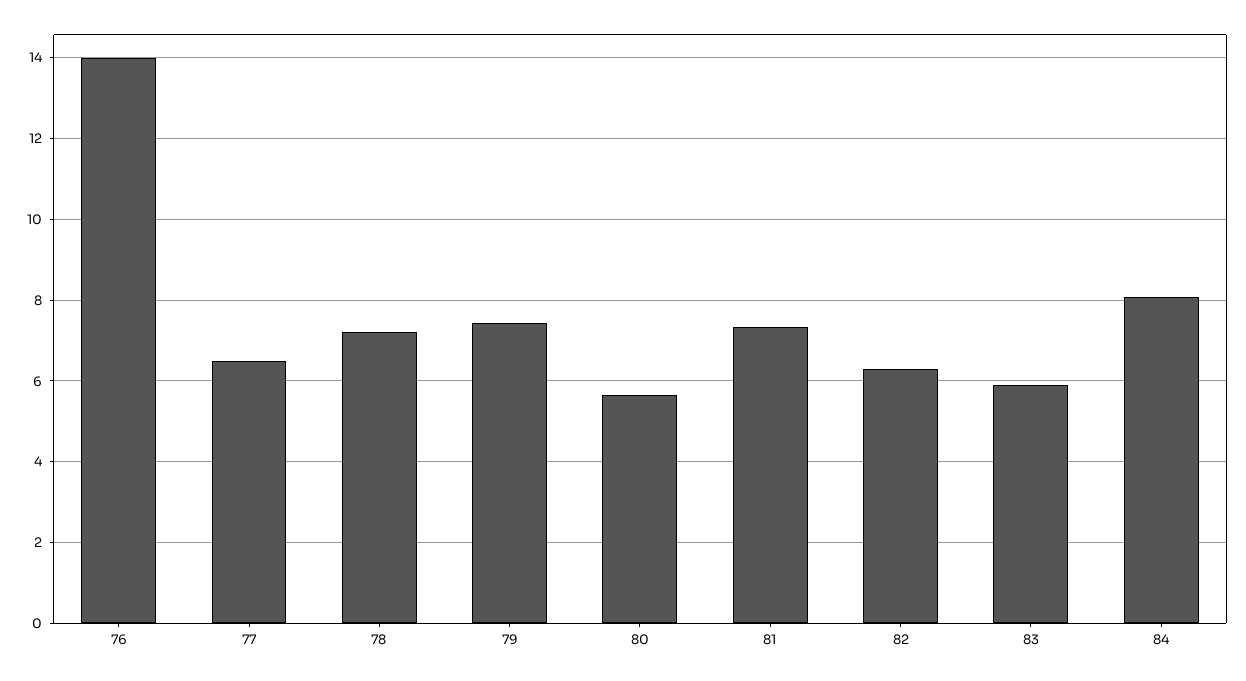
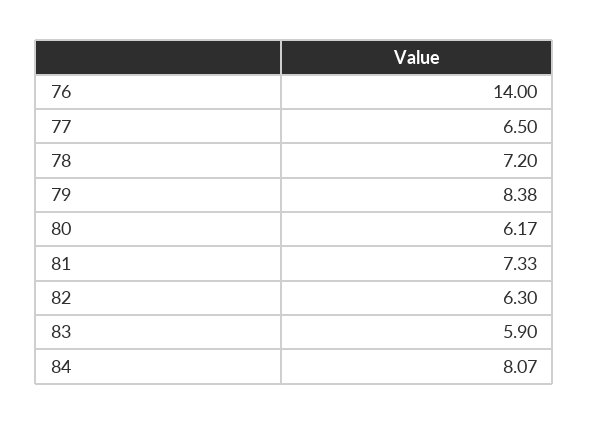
  {
    "76": 14,
    "77": 6.5,
    "78": 7.2,
-   "79": 7.4,
+   "79": 8.38,
-   "80": 5.6,
+   "80": 6.17,
    "81": 7.33,
    "82": 6.3,
    "83": 5.9,
    "84": 8.07
  }

